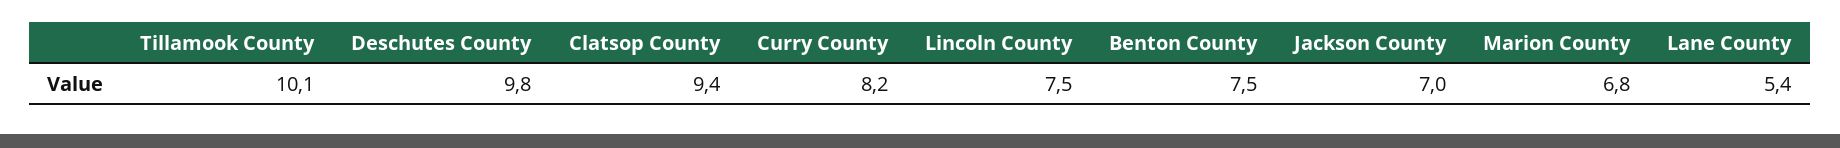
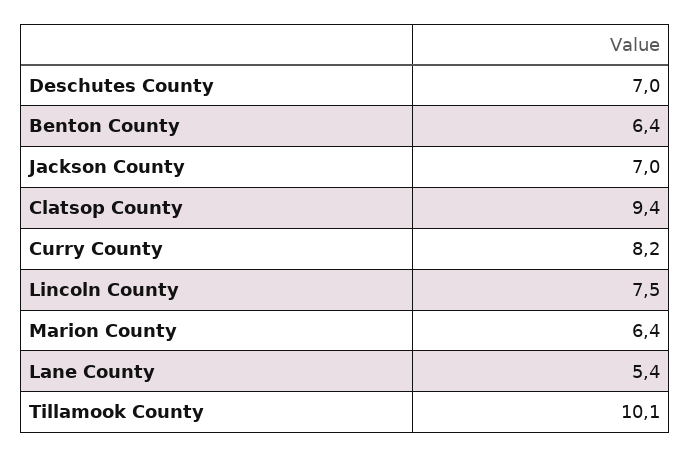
  {
    "Tillamook County": 10.1,
-   "Deschutes County": 9.8,
+   "Deschutes County": 7,
    "Clatsop County": 9.4,
    "Curry County": 8.2,
    "Lincoln County": 7.5,
-   "Benton County": 7.5,
+   "Benton County": 6.4,
    "Jackson County": 7,
-   "Marion County": 6.8,
+   "Marion County": 6.4,
    "Lane County": 5.4
  }

